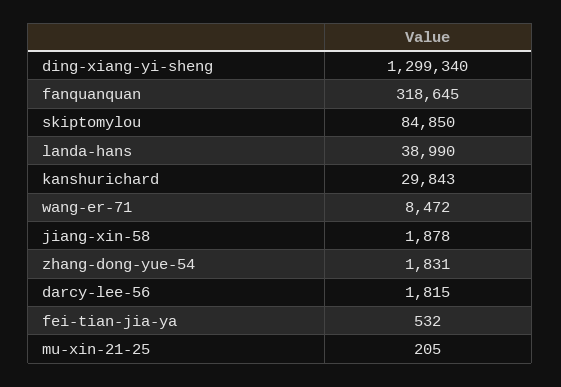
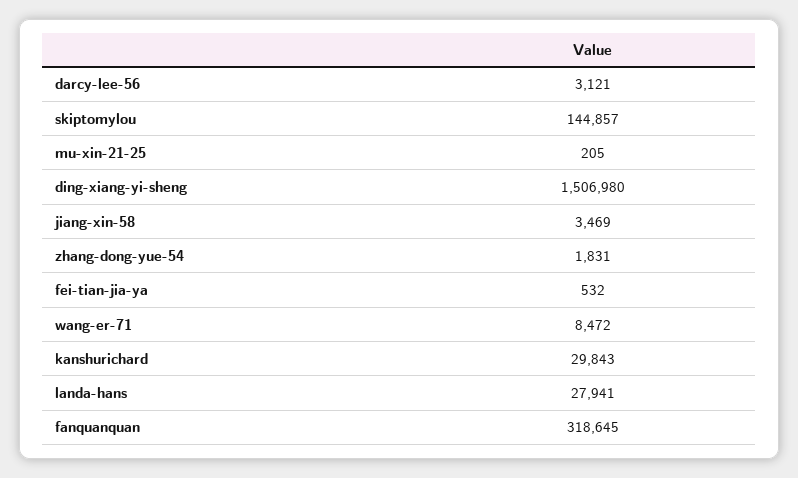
  {
-   "ding-xiang-yi-sheng": 1299340,
+   "ding-xiang-yi-sheng": 1506980,
    "fanquanquan": 318645,
-   "skiptomylou": 84850,
+   "skiptomylou": 144857,
-   "landa-hans": 38990,
+   "landa-hans": 27941,
    "kanshurichard": 29843,
    "wang-er-71": 8472,
-   "jiang-xin-58": 1878,
+   "jiang-xin-58": 3469,
    "zhang-dong-yue-54": 1831,
-   "darcy-lee-56": 1815,
+   "darcy-lee-56": 3121,
    "fei-tian-jia-ya": 532,
    "mu-xin-21-25": 205
  }

